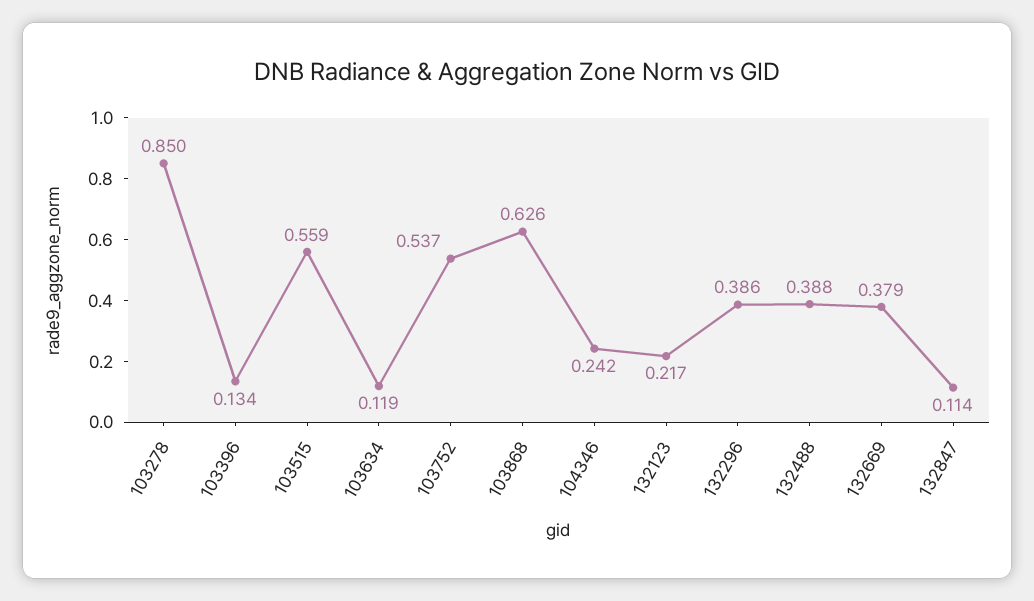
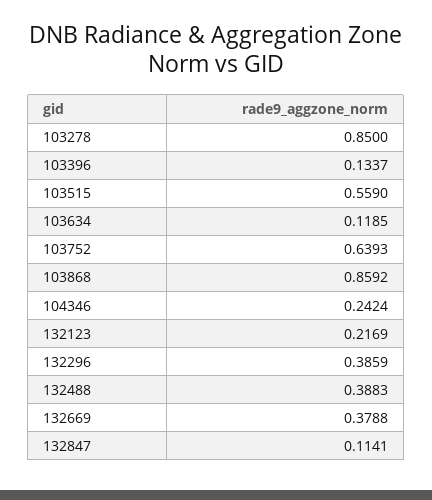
  {
    "103278": 0.85,
    "103396": 0.1337,
    "103515": 0.559,
    "103634": 0.1185,
-   "103752": 0.537,
+   "103752": 0.6393,
-   "103868": 0.626,
+   "103868": 0.8592,
    "104346": 0.2424,
    "132123": 0.2169,
    "132296": 0.3859,
    "132488": 0.3883,
    "132669": 0.3788,
    "132847": 0.1141
  }

